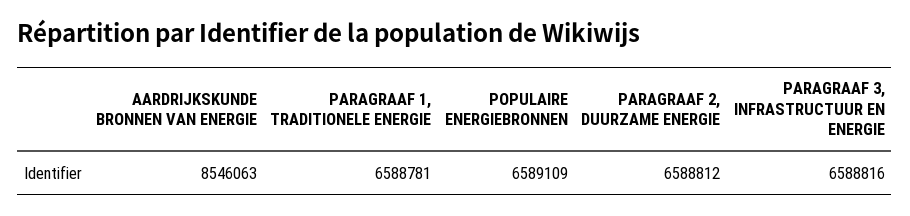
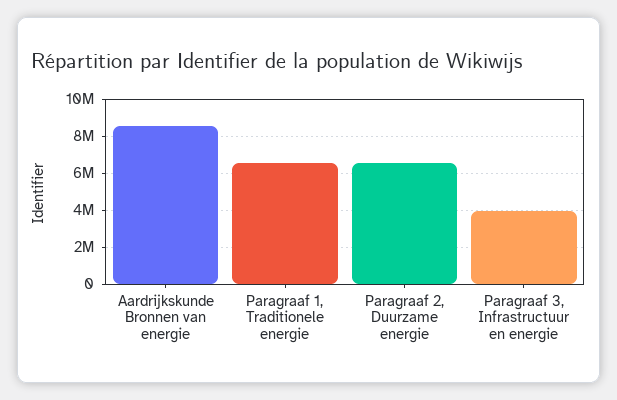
  {
    "AARDRIJKSKUNDE BRONNEN VAN ENERGIE": 8546063,
    "PARAGRAAF 1, TRADITIONELE ENERGIE": 6588781,
-   "POPULAIRE ENERGIEBRONNEN": 6589109,
    "PARAGRAAF 2, DUURZAME ENERGIE": 6588812,
-   "PARAGRAAF 3, INFRASTRUCTUUR EN ENERGIE": 6588816
+   "PARAGRAAF 3, INFRASTRUCTUUR EN ENERGIE": 4000000
  }

